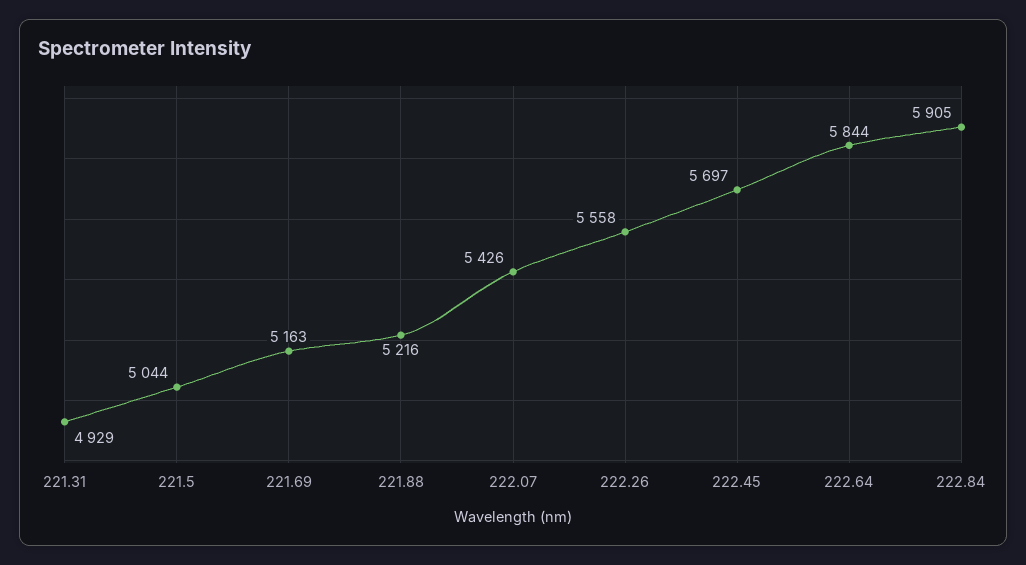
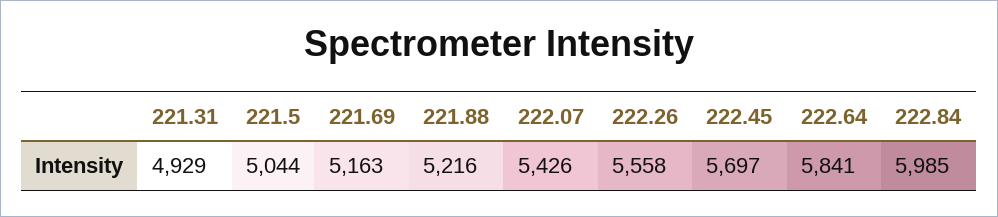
  {
    "221.31": 4929,
    "221.5": 5044,
    "221.69": 5163,
    "221.88": 5216,
    "222.07": 5426,
    "222.26": 5558,
    "222.45": 5697,
-   "222.64": 5844,
+   "222.64": 5841,
-   "222.84": 5905
+   "222.84": 5985
  }

